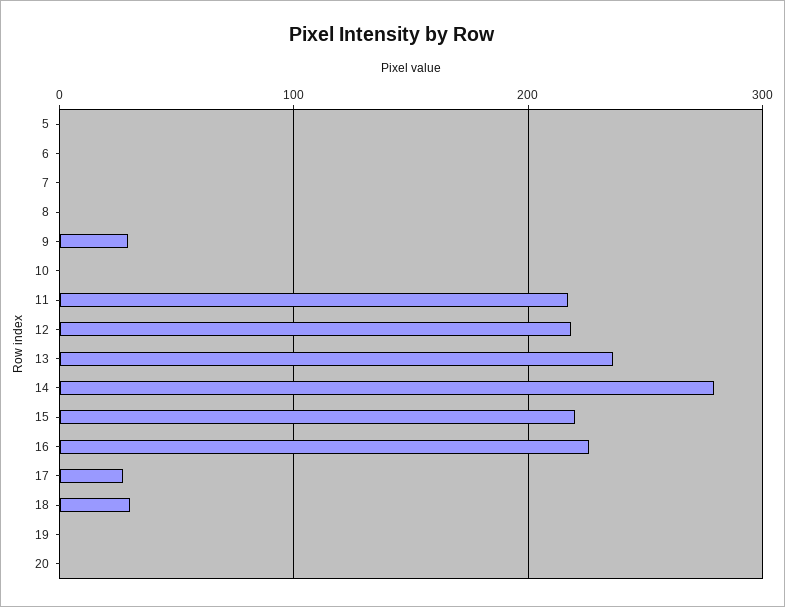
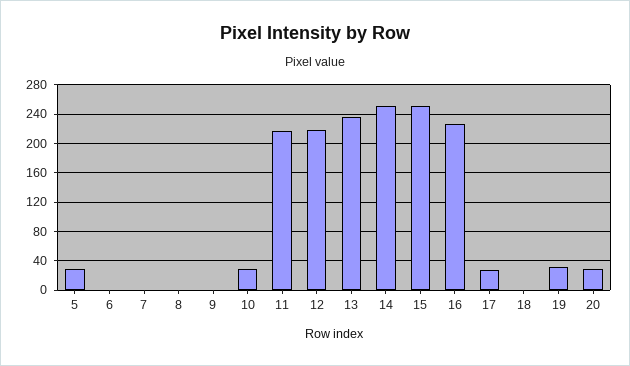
  {
-   "5": 0,
+   "5": 30,
    "6": 0,
    "7": 0,
    "8": 0,
-   "9": 30,
+   "9": 0,
-   "10": 0,
+   "10": 30,
    "11": 220,
    "12": 220,
    "13": 240,
-   "14": 280,
+   "14": 250,
-   "15": 220,
+   "15": 250,
    "16": 230,
    "17": 30,
-   "18": 30,
+   "18": 0,
-   "19": 0,
+   "19": 30,
-   "20": 0
+   "20": 30
  }

